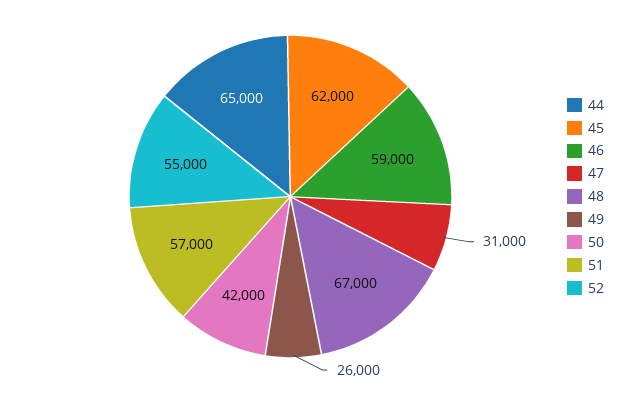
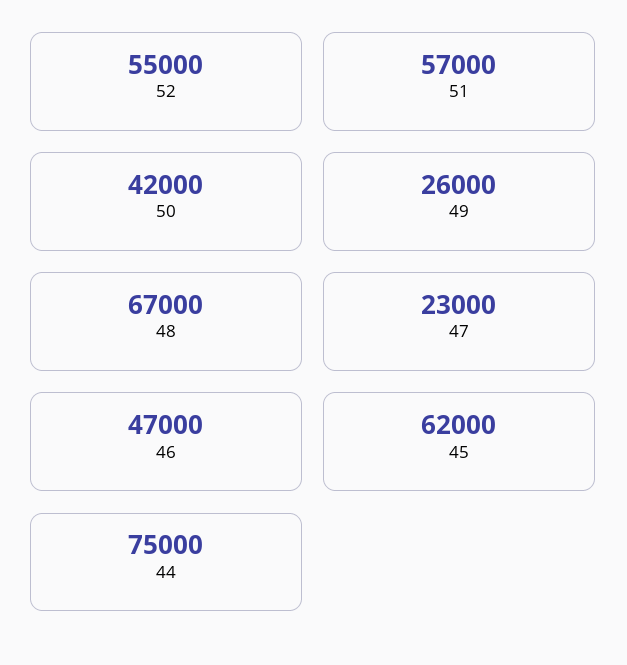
  {
-   "44": 65000,
+   "44": 75000,
    "45": 62000,
-   "46": 59000,
+   "46": 47000,
-   "47": 31000,
+   "47": 23000,
    "48": 67000,
    "49": 26000,
    "50": 42000,
    "51": 57000,
    "52": 55000
  }

